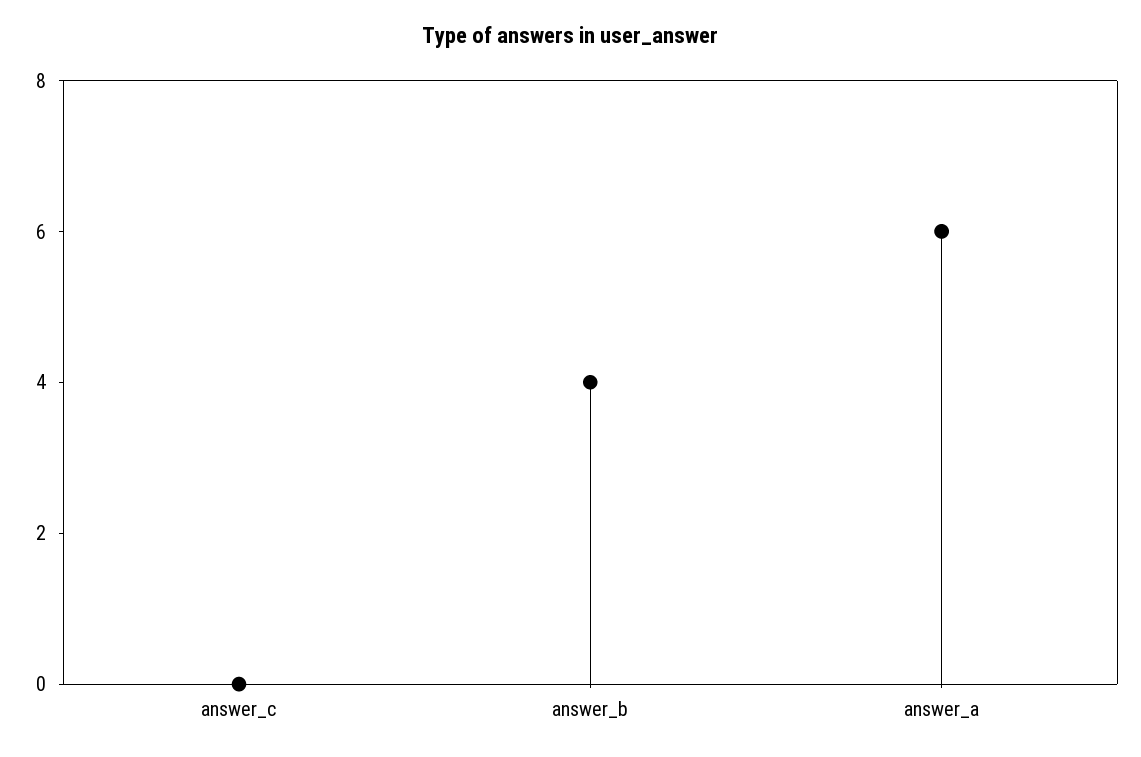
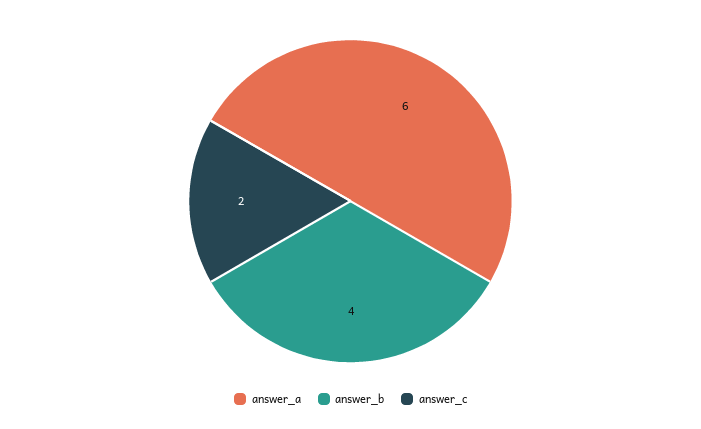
  {
-   "answer_c": 0,
+   "answer_c": 2,
    "answer_b": 4,
    "answer_a": 6
  }

